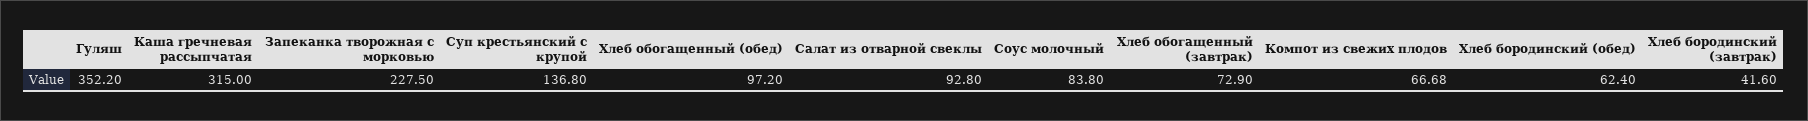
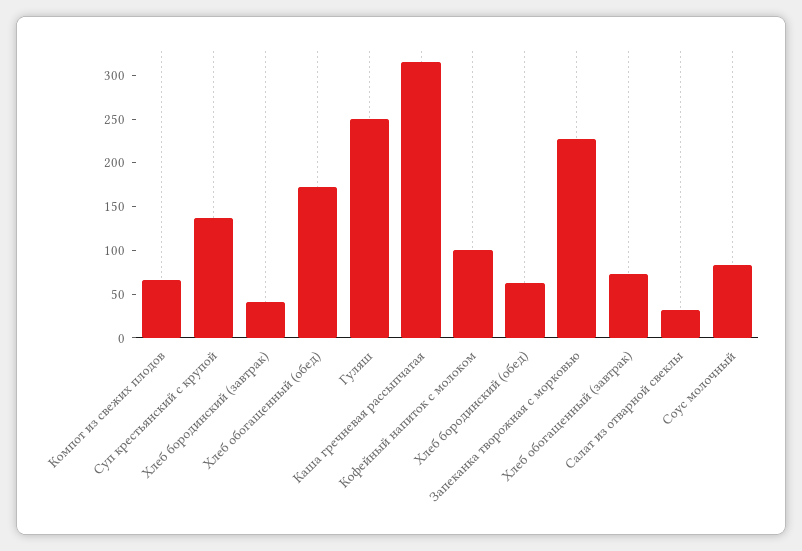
  {
-   "Гуляш": 352.2,
+   "Гуляш": 250,
    "Каша гречневая рассыпчатая": 315,
    "Запеканка творожная с морковью": 227.5,
    "Суп крестьянский с крупой": 136.8,
-   "Хлеб обогащенный (обед)": 97.2,
+   "Хлеб обогащенный (обед)": 170,
-   "Салат из отварной свеклы": 92.8,
+   "Салат из отварной свеклы": 30,
    "Соус молочный": 83.8,
    "Хлеб обогащенный (завтрак)": 72.9,
    "Компот из свежих плодов": 66.68,
    "Хлеб бородинский (обед)": 62.4,
-   "Хлеб бородинский (завтрак)": 41.6
+   "Хлеб бородинский (завтрак)": 41.6,
+   "Кофейный напиток с молоком": 100
  }

